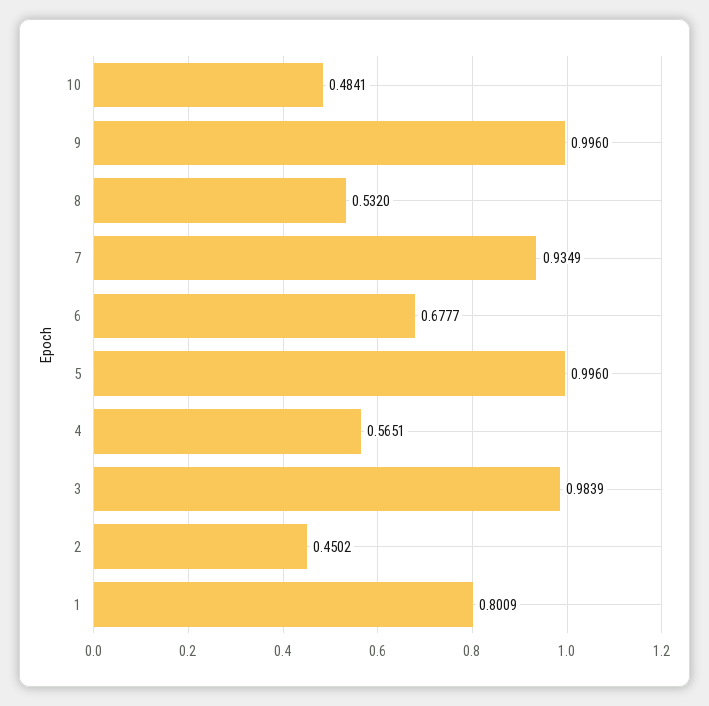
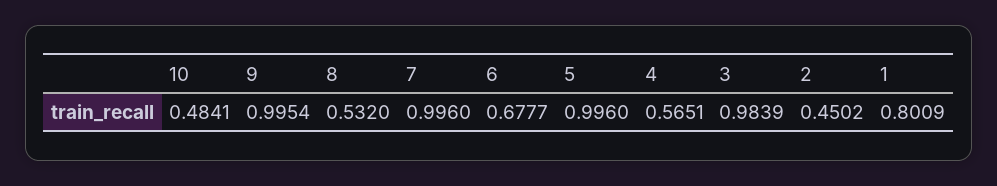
  {
    "10": 0.4841,
-   "9": 0.996,
+   "9": 0.9954,
    "8": 0.532,
-   "7": 0.9349,
+   "7": 0.996,
    "6": 0.6777,
    "5": 0.996,
    "4": 0.5651,
    "3": 0.9839,
    "2": 0.4502,
    "1": 0.8009
  }

